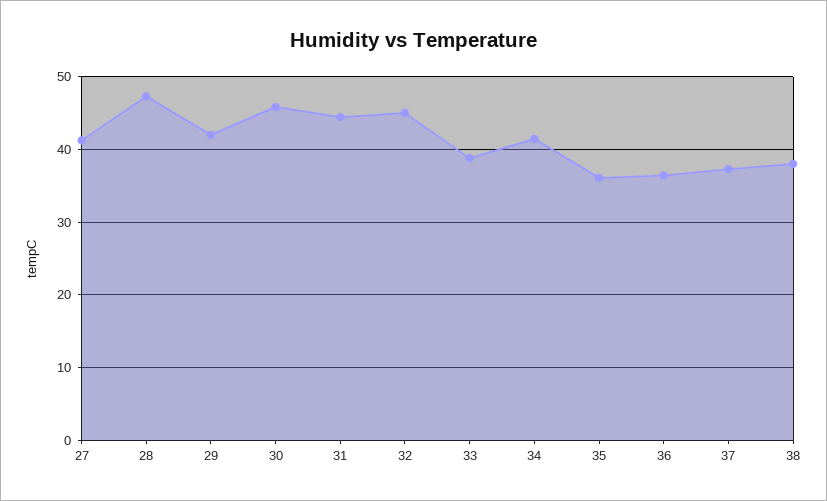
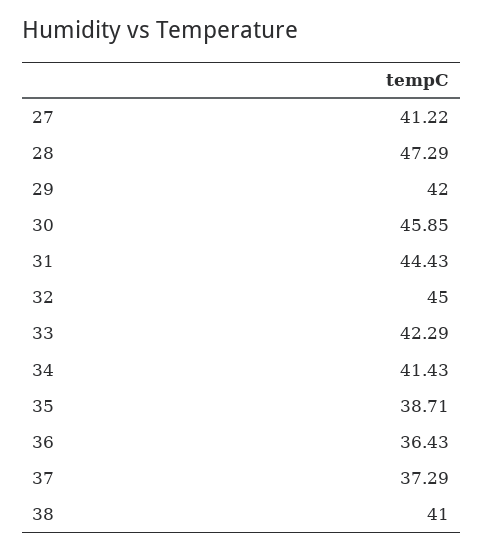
  {
    "27": 41.22,
    "28": 47.29,
    "29": 42,
    "30": 45.85,
    "31": 44.43,
    "32": 45,
-   "33": 39,
+   "33": 42.29,
    "34": 41.43,
-   "35": 36,
+   "35": 38.71,
    "36": 36.43,
    "37": 37.29,
-   "38": 38
+   "38": 41
  }

